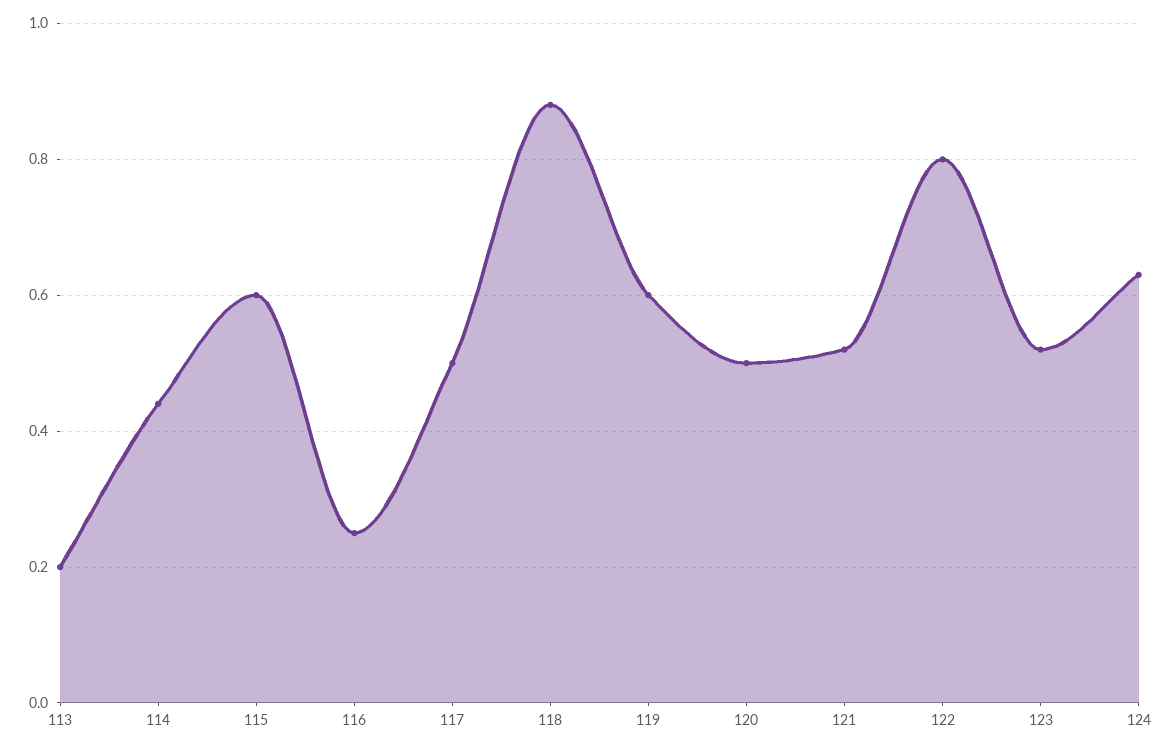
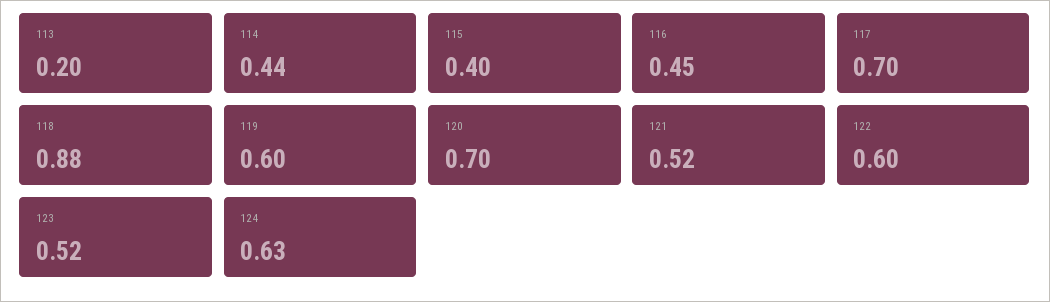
  {
    "113": 0.2,
    "114": 0.44,
-   "115": 0.6,
+   "115": 0.4,
-   "116": 0.25,
+   "116": 0.45,
-   "117": 0.5,
+   "117": 0.7,
    "118": 0.88,
    "119": 0.6,
-   "120": 0.5,
+   "120": 0.7,
    "121": 0.52,
-   "122": 0.8,
+   "122": 0.6,
    "123": 0.52,
    "124": 0.63
  }

